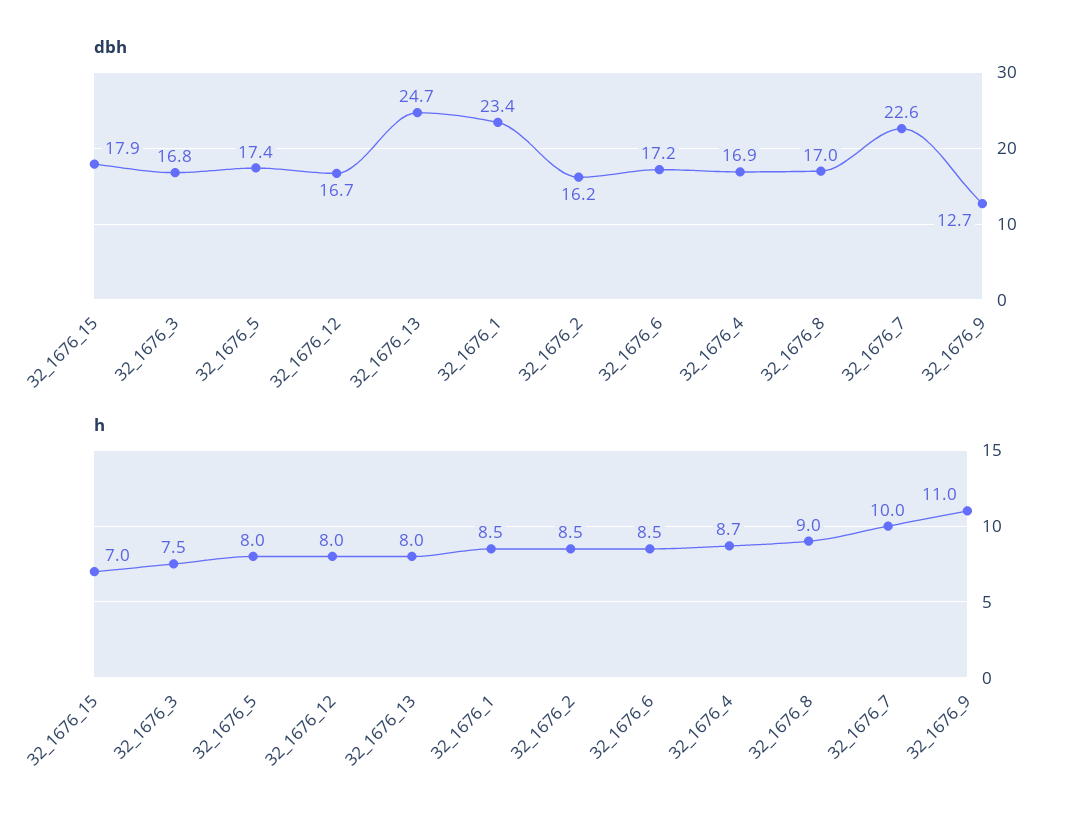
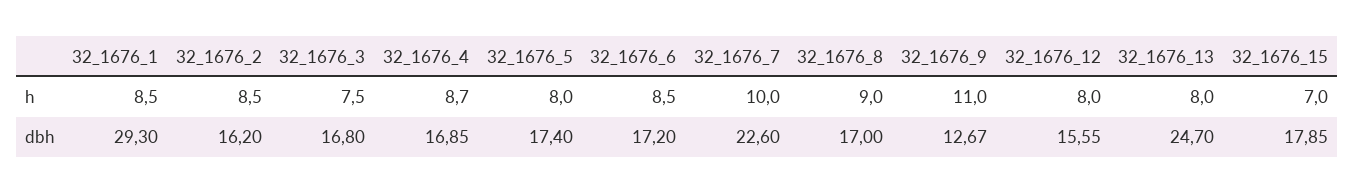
  {
    "dbh": {
      "32_1676_15": 17.85,
      "32_1676_3": 16.8,
      "32_1676_5": 17.4,
-     "32_1676_12": 16.7,
+     "32_1676_12": 15.55,
      "32_1676_13": 24.7,
-     "32_1676_1": 23.4,
+     "32_1676_1": 29.3,
      "32_1676_2": 16.2,
      "32_1676_6": 17.2,
      "32_1676_4": 16.85,
      "32_1676_8": 17,
      "32_1676_7": 22.6,
      "32_1676_9": 12.67
    },
    "h": {
      "32_1676_15": 7,
      "32_1676_3": 7.5,
      "32_1676_5": 8,
      "32_1676_12": 8,
      "32_1676_13": 8,
      "32_1676_1": 8.5,
      "32_1676_2": 8.5,
      "32_1676_6": 8.5,
      "32_1676_4": 8.7,
      "32_1676_8": 9,
      "32_1676_7": 10,
      "32_1676_9": 11
    }
  }

